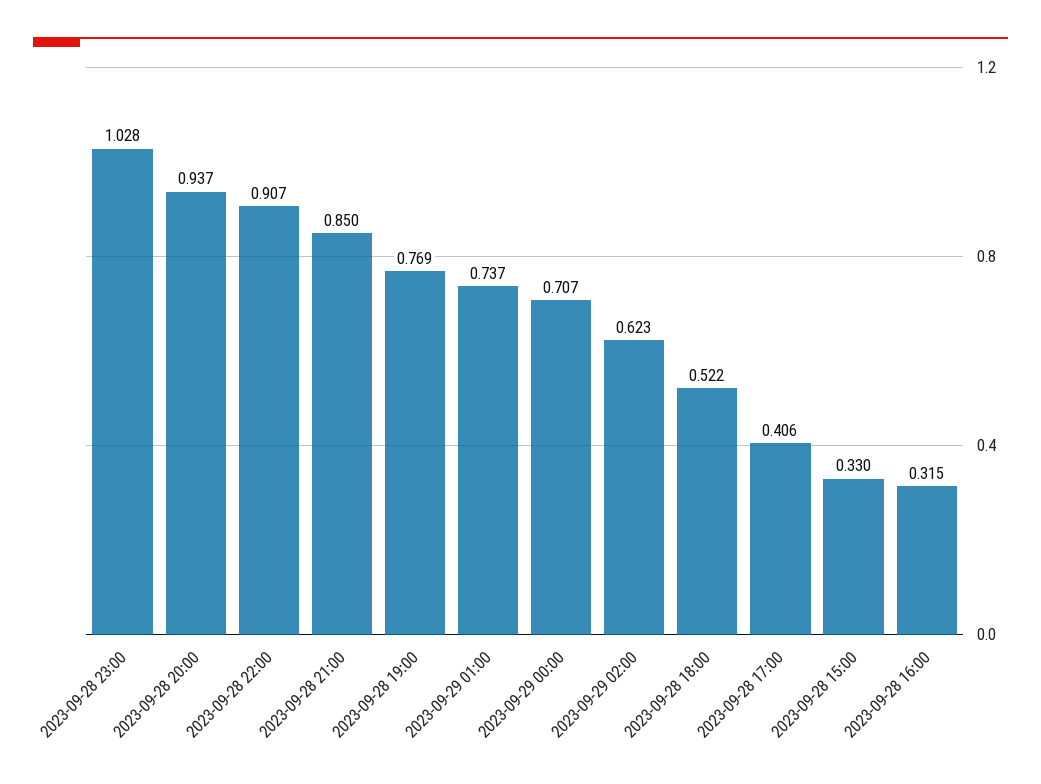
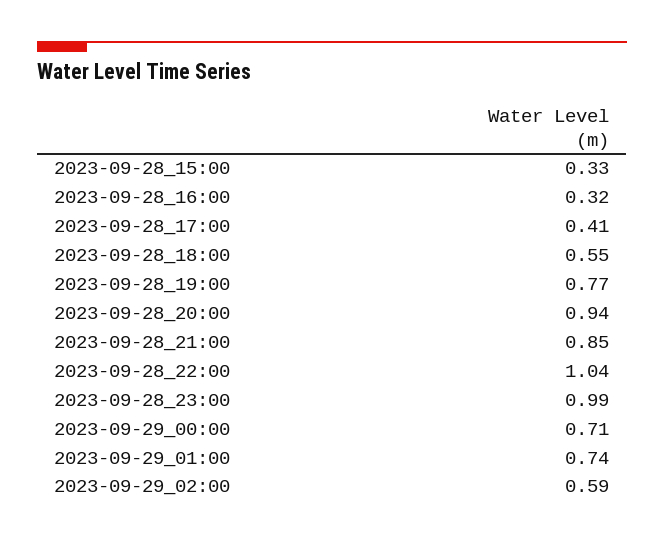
  {
-   "2023-09-28 23:00": 1.028,
+   "2023-09-28 23:00": 0.99,
    "2023-09-28 20:00": 0.937,
-   "2023-09-28 22:00": 0.907,
+   "2023-09-28 22:00": 1.04,
    "2023-09-28 21:00": 0.85,
    "2023-09-28 19:00": 0.769,
    "2023-09-29 01:00": 0.737,
    "2023-09-29 00:00": 0.707,
-   "2023-09-29 02:00": 0.623,
+   "2023-09-29 02:00": 0.59,
-   "2023-09-28 18:00": 0.522,
+   "2023-09-28 18:00": 0.55,
    "2023-09-28 17:00": 0.406,
    "2023-09-28 15:00": 0.33,
    "2023-09-28 16:00": 0.315
  }

